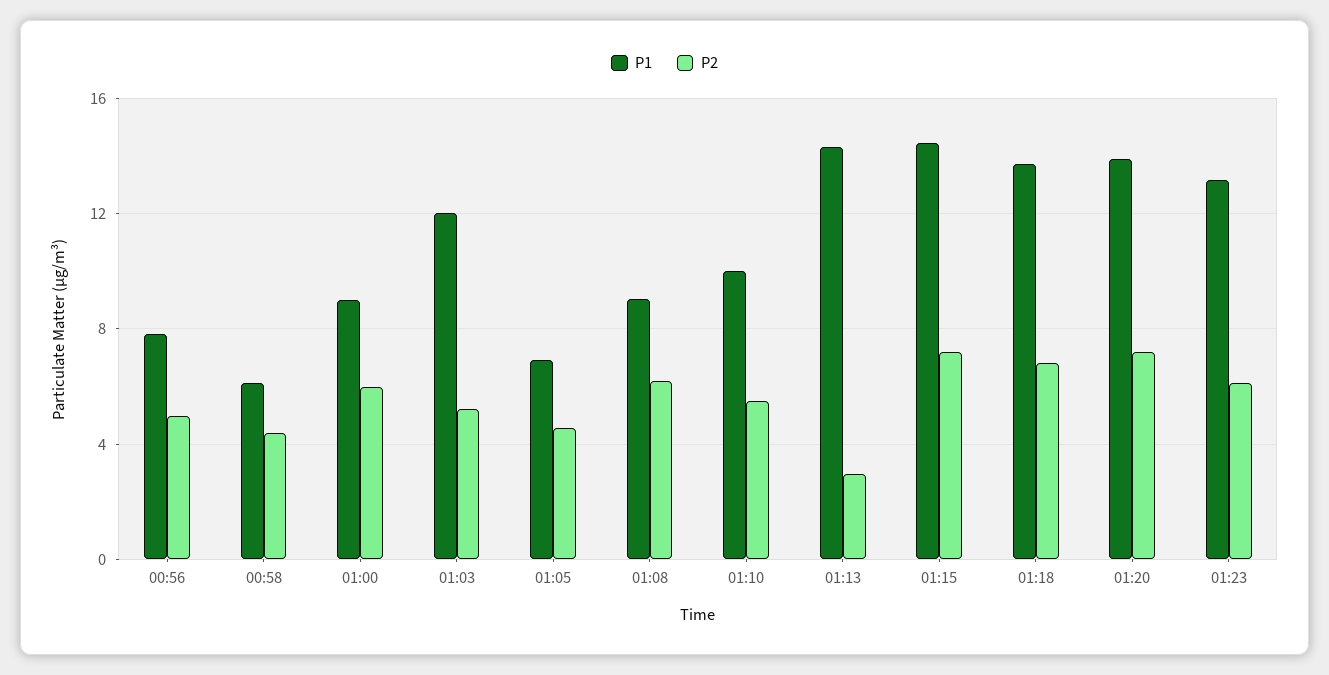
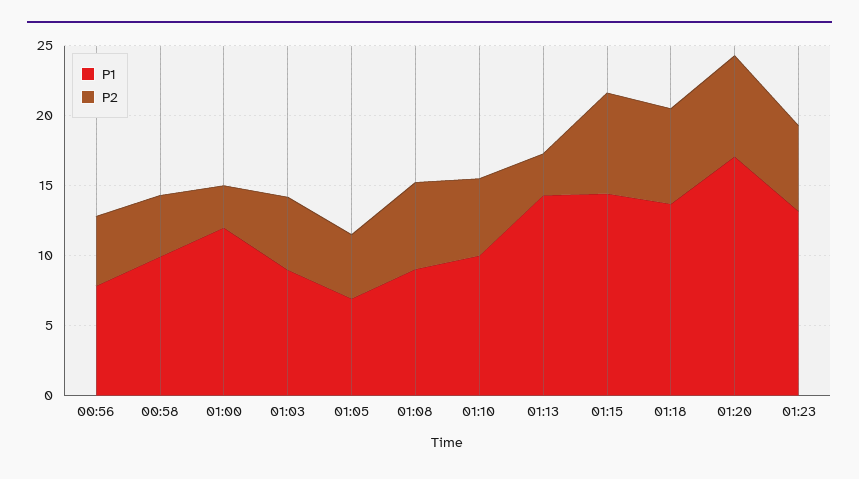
  {
    "P1": {
      "00:56": 8,
-     "00:58": 6,
+     "00:58": 10,
-     "01:00": 9,
+     "01:00": 12,
-     "01:03": 12,
+     "01:03": 9,
      "01:05": 7,
      "01:08": 9,
      "01:10": 10,
      "01:13": 14.5,
      "01:15": 14.5,
      "01:18": 13.5,
-     "01:20": 14,
+     "01:20": 17,
      "01:23": 13
    },
    "P2": {
      "00:56": 5,
      "00:58": 4.5,
-     "01:00": 6,
+     "01:00": 3,
      "01:03": 5,
      "01:05": 4.5,
      "01:08": 6,
      "01:10": 5.5,
      "01:13": 3,
      "01:15": 7,
      "01:18": 7,
      "01:20": 7,
      "01:23": 6
    }
  }

